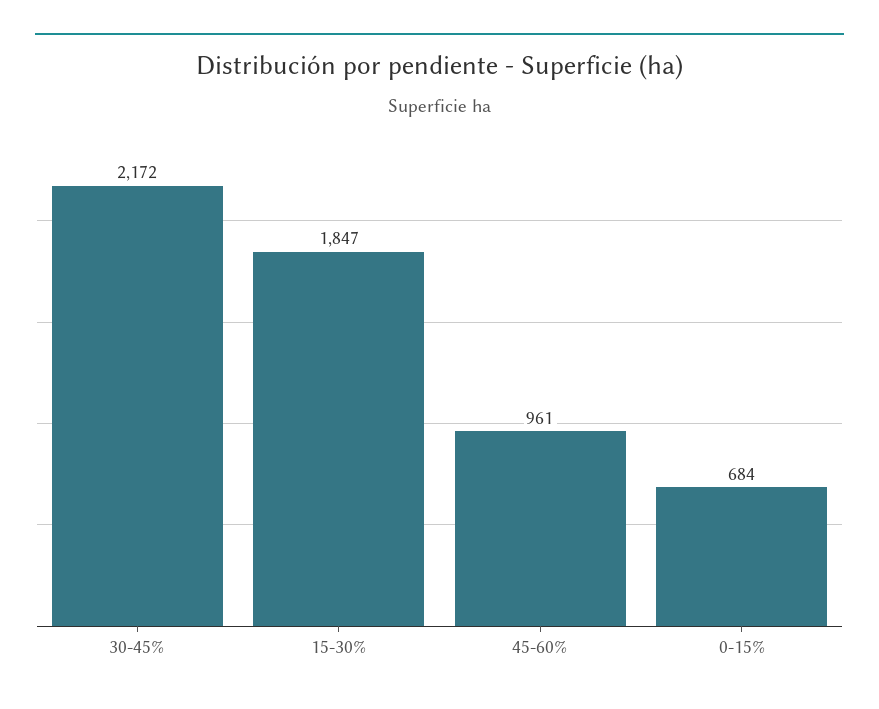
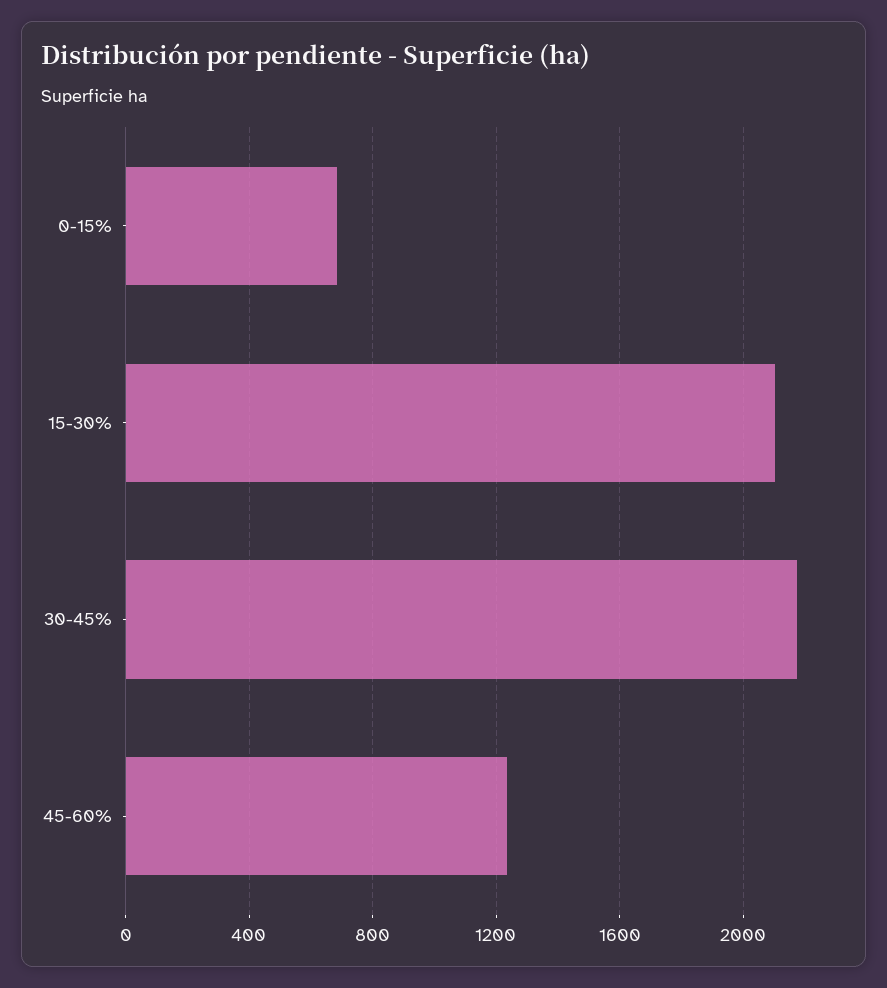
  {
    "30-45%": 2172,
-   "15-30%": 1847,
+   "15-30%": 2100,
-   "45-60%": 961,
+   "45-60%": 1250,
    "0-15%": 684
  }

